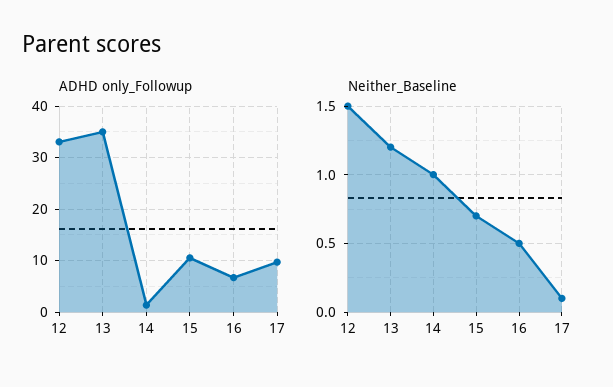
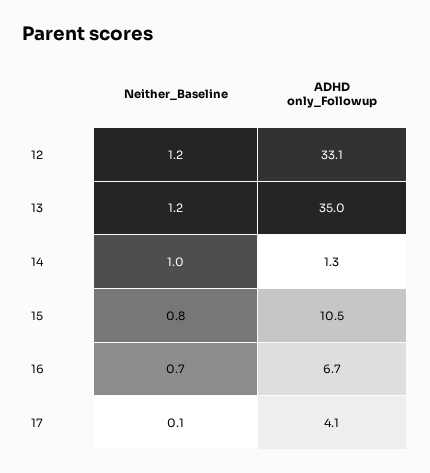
  {
    "ADHD only_Followup": {
      "12": 33.1,
      "13": 35,
      "14": 1.3,
      "15": 10.5,
      "16": 6.7,
-     "17": 10
+     "17": 4.1
    },
    "Neither_Baseline": {
-     "12": 1.5,
+     "12": 1.2,
      "13": 1.2,
      "14": 1,
-     "15": 0.7,
+     "15": 0.8,
-     "16": 0.5,
+     "16": 0.7,
      "17": 0.1
    }
  }

